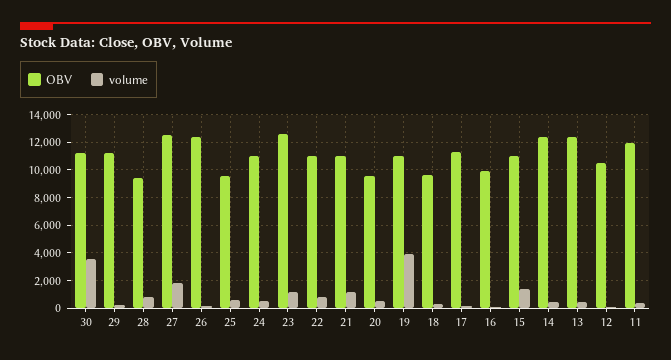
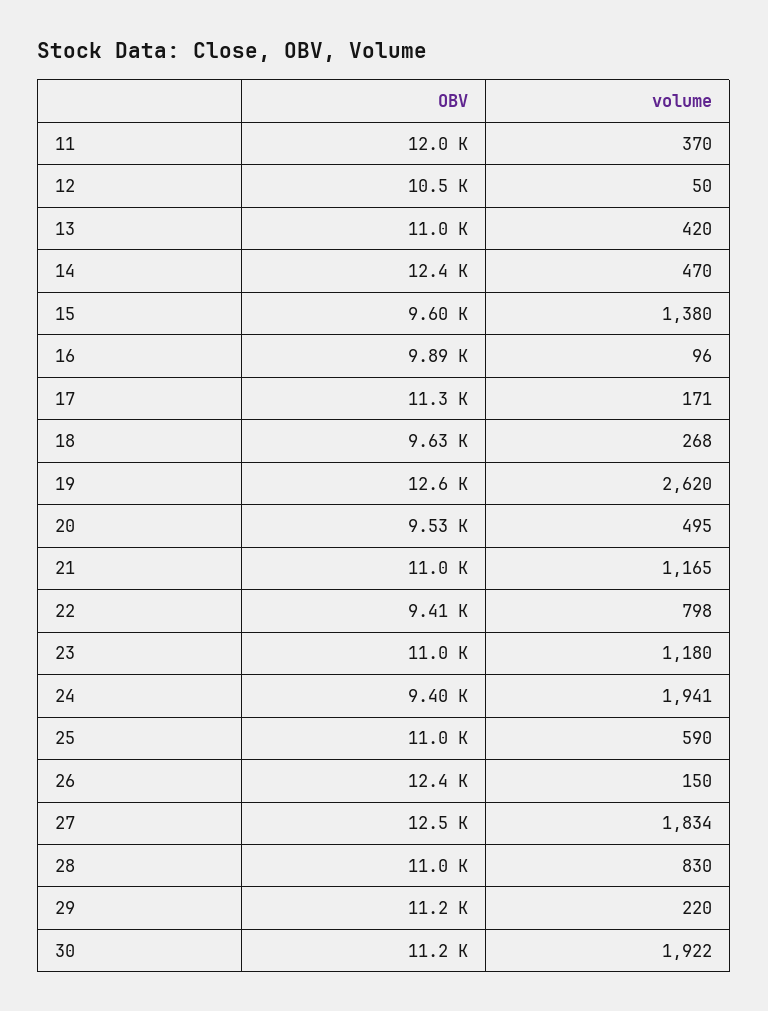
  {
    "OBV": {
      "30": 11200,
      "29": 11200,
-     "28": 9500,
+     "28": 11000,
      "27": 12500,
      "26": 12400,
-     "25": 9500,
+     "25": 11000,
-     "24": 11000,
+     "24": 9400,
-     "23": 12500,
+     "23": 11000,
-     "22": 11000,
+     "22": 9410,
      "21": 11000,
      "20": 9530,
-     "19": 11000,
+     "19": 12600,
      "18": 9630,
      "17": 11300,
      "16": 9890,
-     "15": 11000,
+     "15": 9600,
      "14": 12400,
-     "13": 12500,
+     "13": 11000,
      "12": 10500,
      "11": 12000
    },
    "volume": {
-     "30": 3500,
+     "30": 1922,
      "29": 220,
      "28": 830,
      "27": 1834,
      "26": 150,
      "25": 590,
-     "24": 500,
+     "24": 1941,
      "23": 1180,
      "22": 798,
      "21": 1165,
      "20": 495,
-     "19": 4000,
+     "19": 2620,
      "18": 268,
      "17": 171,
      "16": 96,
      "15": 1380,
      "14": 470,
      "13": 420,
      "12": 50,
      "11": 370
    }
  }

